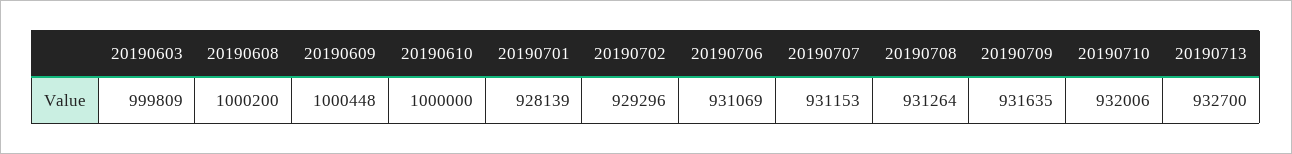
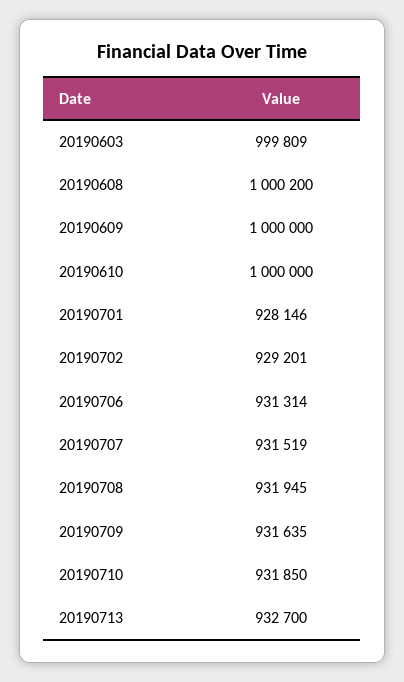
  {
    "20190603": 999809,
    "20190608": 1000200,
-   "20190609": 1000448,
+   "20190609": 1000000,
    "20190610": 1000000,
-   "20190701": 928139,
+   "20190701": 928146,
-   "20190702": 929296,
+   "20190702": 929201,
-   "20190706": 931069,
+   "20190706": 931314,
-   "20190707": 931153,
+   "20190707": 931519,
-   "20190708": 931264,
+   "20190708": 931945,
    "20190709": 931635,
-   "20190710": 932006,
+   "20190710": 931850,
    "20190713": 932700
  }

